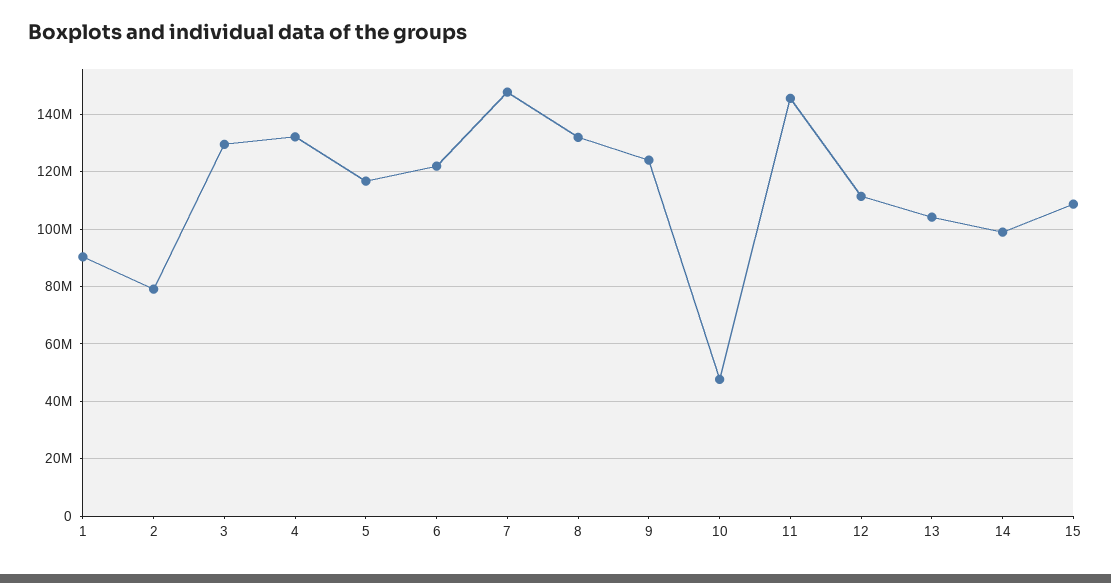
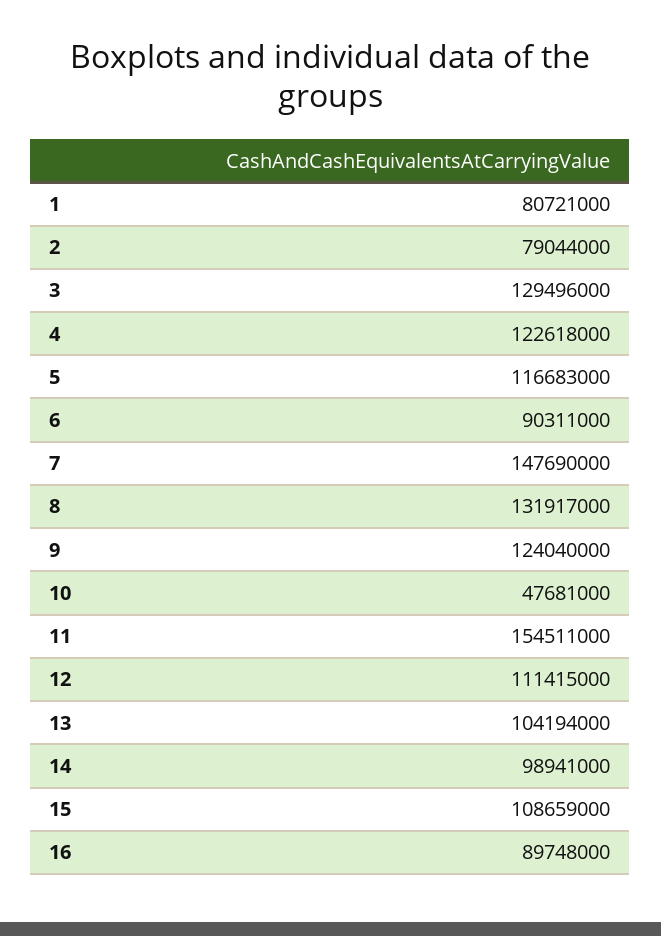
  {
-   "1": 90000000,
+   "1": 80721000,
    "2": 79044000,
    "3": 129496000,
-   "4": 132500000,
+   "4": 122618000,
    "5": 116683000,
-   "6": 122500000,
+   "6": 90311000,
    "7": 147690000,
    "8": 131917000,
    "9": 124040000,
    "10": 47681000,
-   "11": 145000000,
+   "11": 154511000,
    "12": 111415000,
    "13": 104194000,
    "14": 98941000,
-   "15": 108659000
+   "15": 108659000,
+   "16": 89748000
  }

